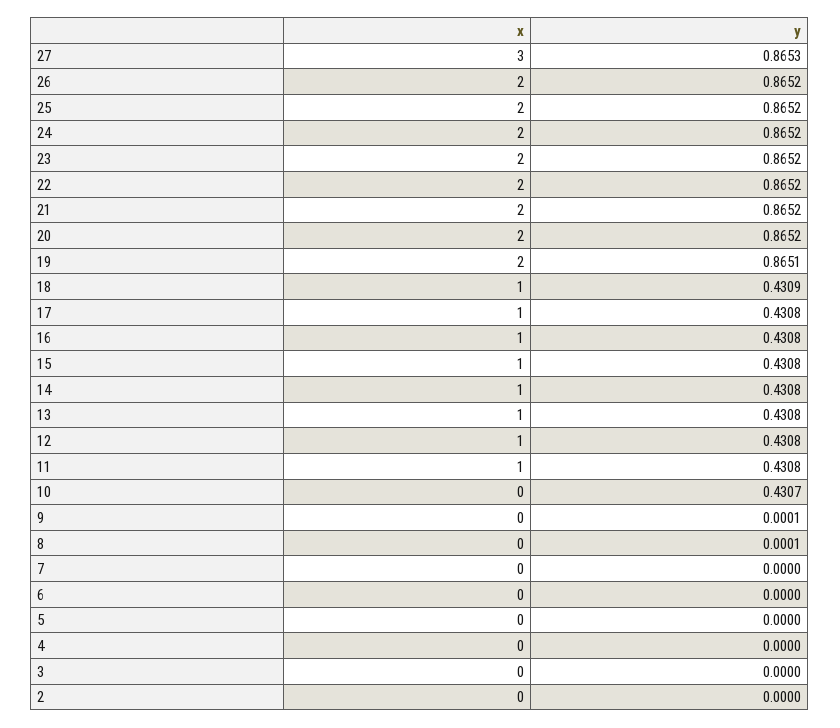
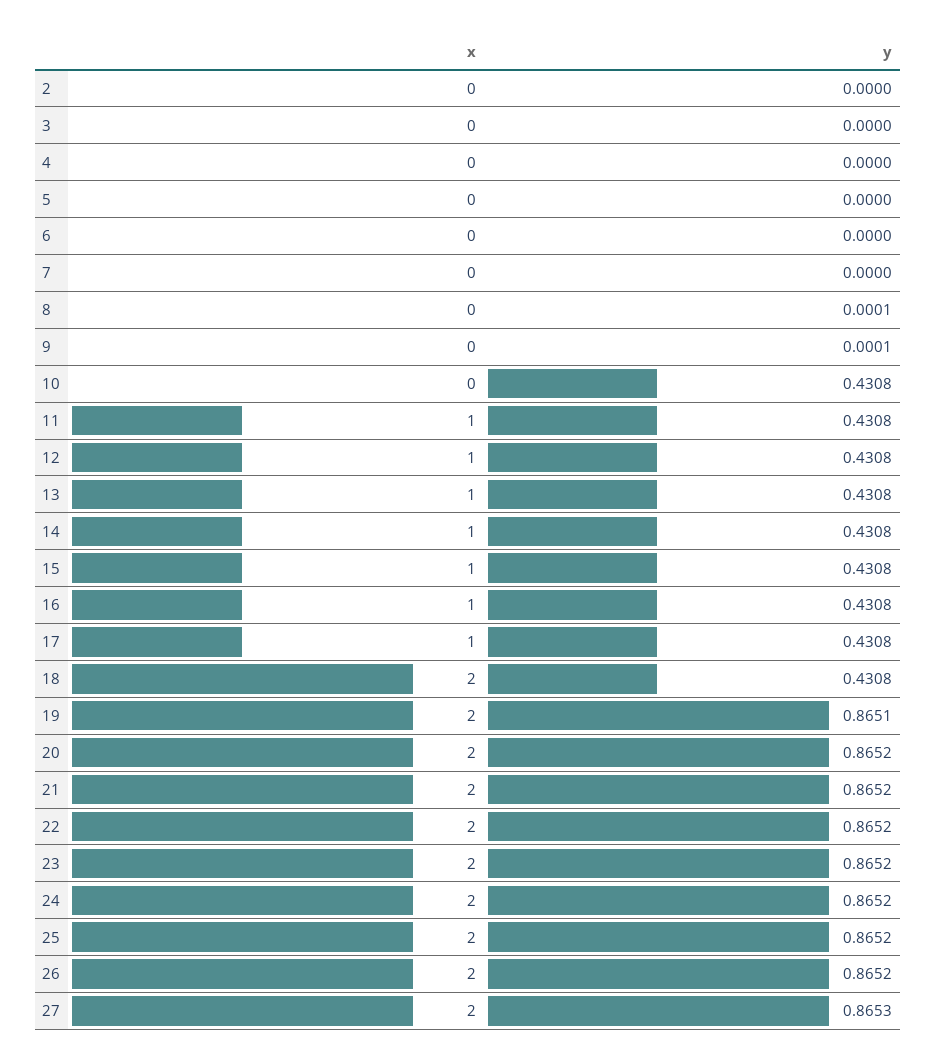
  {
    "x": {
-     "27": 3,
+     "27": 2,
      "26": 2,
      "25": 2,
      "24": 2,
      "23": 2,
      "22": 2,
      "21": 2,
      "20": 2,
      "19": 2,
-     "18": 1,
+     "18": 2,
      "17": 1,
      "16": 1,
      "15": 1,
      "14": 1,
      "13": 1,
      "12": 1,
      "11": 1,
      "10": 0,
      "9": 0,
      "8": 0,
      "7": 0,
      "6": 0,
      "5": 0,
      "4": 0,
      "3": 0,
      "2": 0
    },
    "y": {
      "27": 0.8653,
      "26": 0.8652,
      "25": 0.8652,
      "24": 0.8652,
      "23": 0.8652,
      "22": 0.8652,
      "21": 0.8652,
      "20": 0.8652,
      "19": 0.8651,
-     "18": 0.4309,
+     "18": 0.4308,
      "17": 0.4308,
      "16": 0.4308,
      "15": 0.4308,
      "14": 0.4308,
      "13": 0.4308,
      "12": 0.4308,
      "11": 0.4308,
-     "10": 0.4307,
+     "10": 0.4308,
      "9": 0.0001,
      "8": 0.0001,
      "7": 0,
      "6": 0,
      "5": 0,
      "4": 0,
      "3": 0,
      "2": 0
    }
  }

